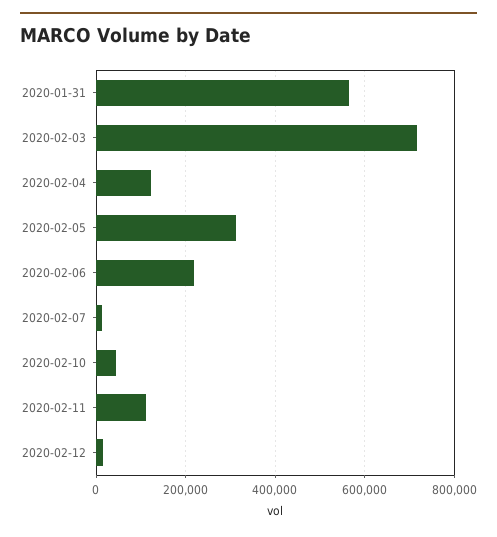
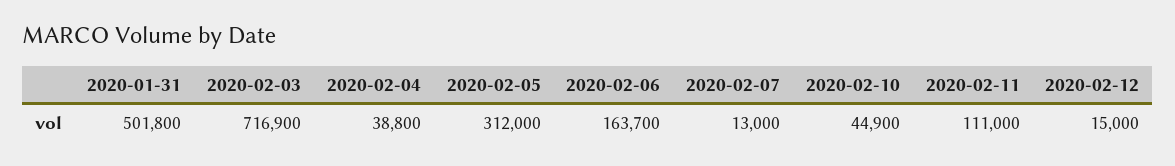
  {
-   "2020-01-31": 560000,
+   "2020-01-31": 501800,
    "2020-02-03": 716900,
-   "2020-02-04": 120000,
+   "2020-02-04": 38800,
    "2020-02-05": 312000,
-   "2020-02-06": 220000,
+   "2020-02-06": 163700,
    "2020-02-07": 13000,
    "2020-02-10": 44900,
    "2020-02-11": 111000,
    "2020-02-12": 15000
  }

